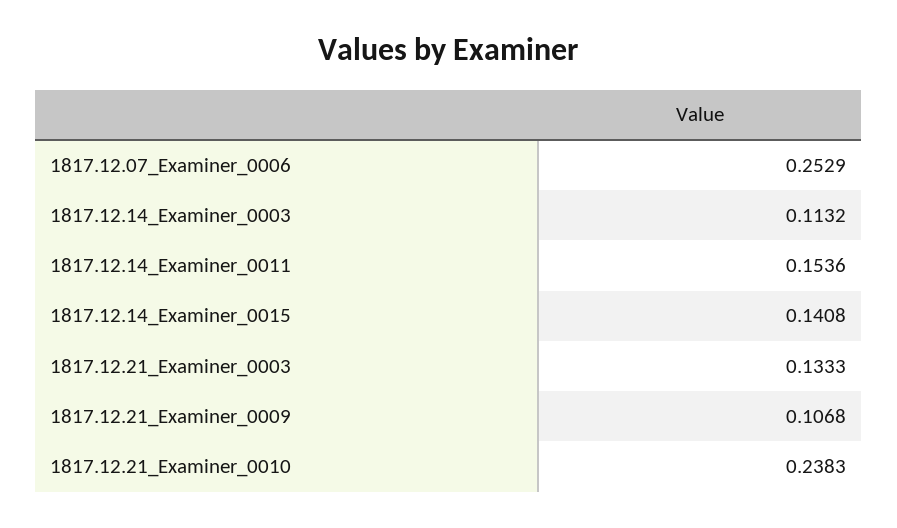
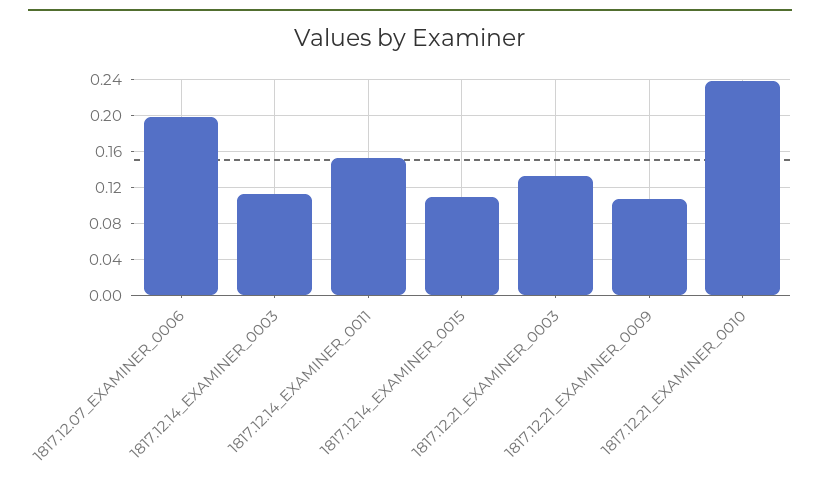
  {
-   "1817.12.07_Examiner_0006": 0.2529,
+   "1817.12.07_Examiner_0006": 0.2,
    "1817.12.14_Examiner_0003": 0.1132,
    "1817.12.14_Examiner_0011": 0.1536,
-   "1817.12.14_Examiner_0015": 0.1408,
+   "1817.12.14_Examiner_0015": 0.11,
    "1817.12.21_Examiner_0003": 0.1333,
    "1817.12.21_Examiner_0009": 0.1068,
    "1817.12.21_Examiner_0010": 0.2383
  }

